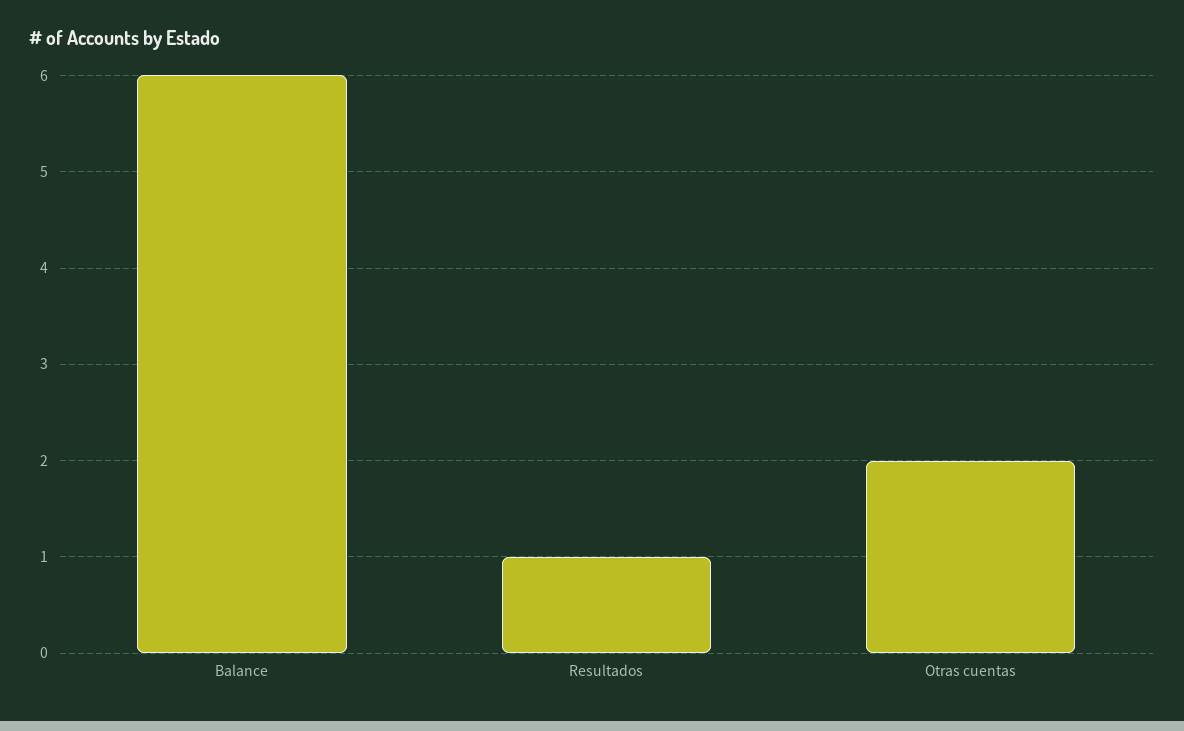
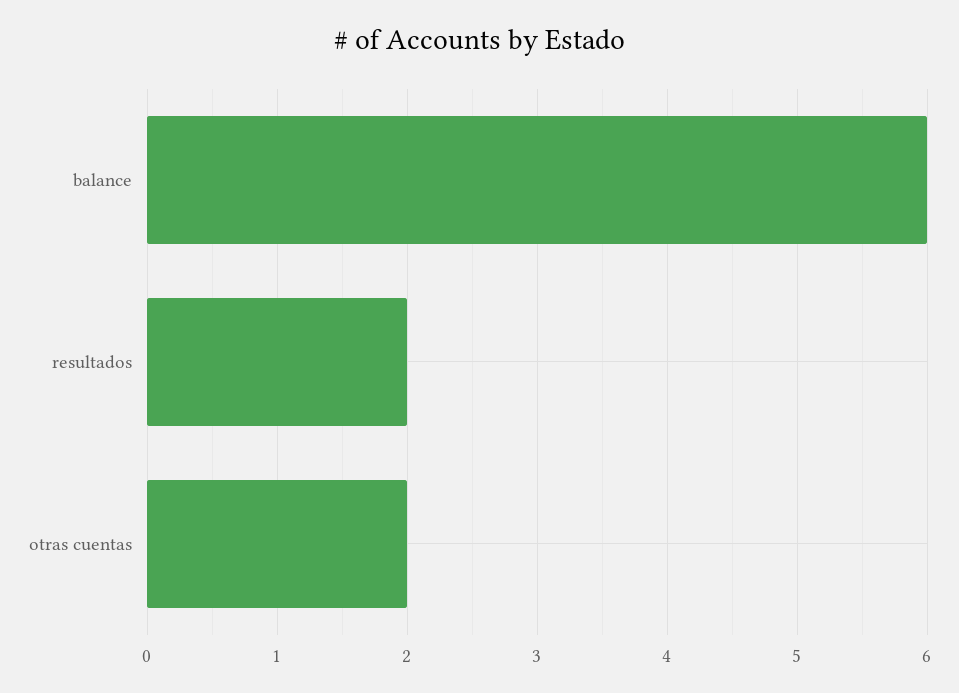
  {
    "Balance": 6,
-   "Resultados": 1,
+   "Resultados": 2,
    "Otras cuentas": 2
  }

